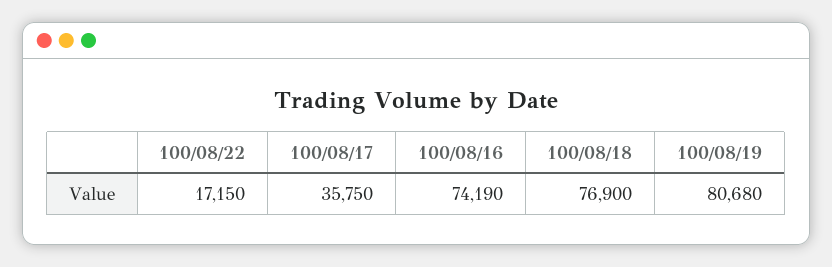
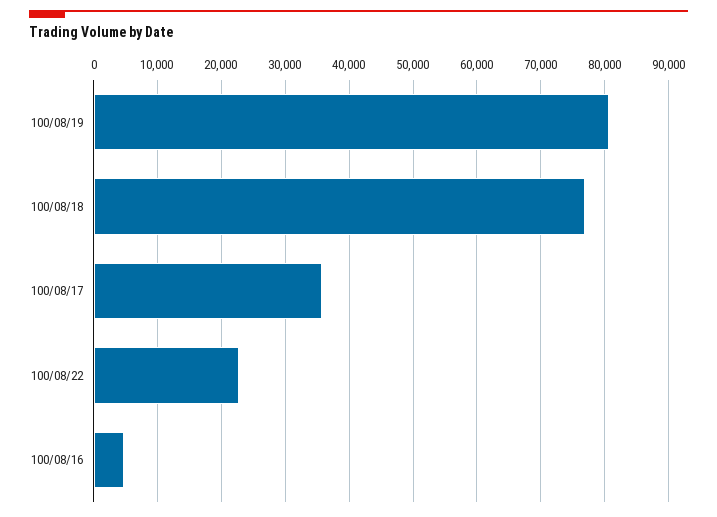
  {
-   "100/08/22": 17150,
+   "100/08/22": 23000,
    "100/08/17": 35750,
-   "100/08/16": 74190,
+   "100/08/16": 5000,
    "100/08/18": 76900,
    "100/08/19": 80680
  }

